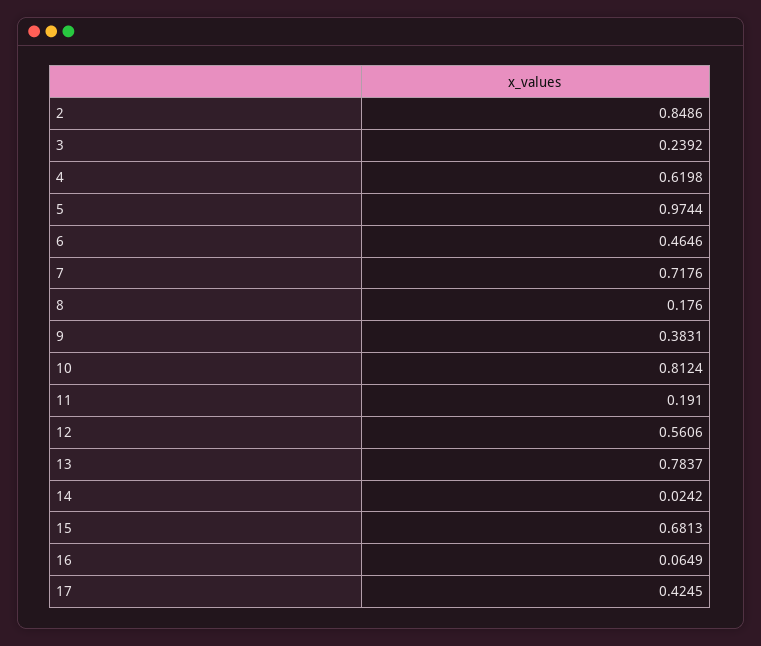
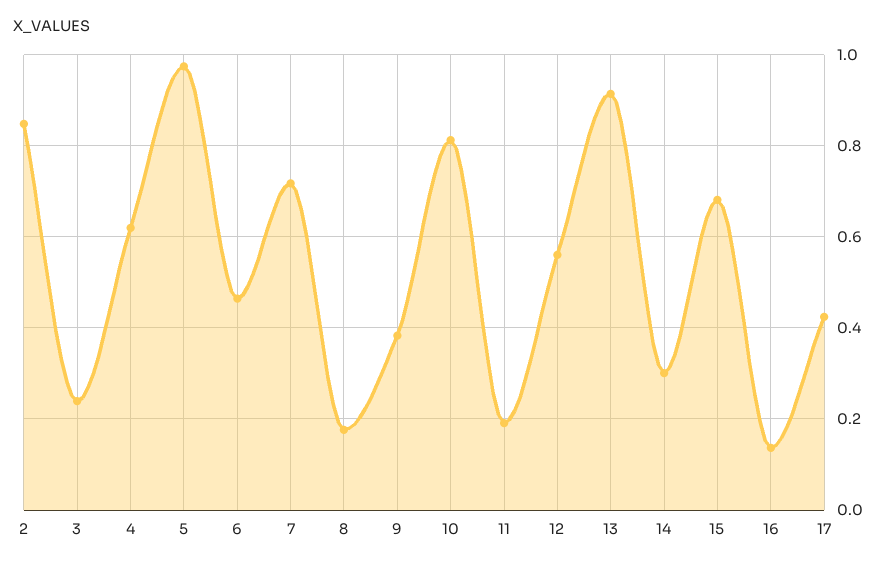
  {
    "2": 0.8486,
    "3": 0.2392,
    "4": 0.6198,
    "5": 0.9744,
    "6": 0.4646,
    "7": 0.7176,
    "8": 0.176,
    "9": 0.3831,
    "10": 0.8124,
    "11": 0.191,
    "12": 0.5606,
-   "13": 0.7837,
+   "13": 0.92,
-   "14": 0.0242,
+   "14": 0.3,
    "15": 0.6813,
-   "16": 0.0649,
+   "16": 0.14,
    "17": 0.4245
  }

